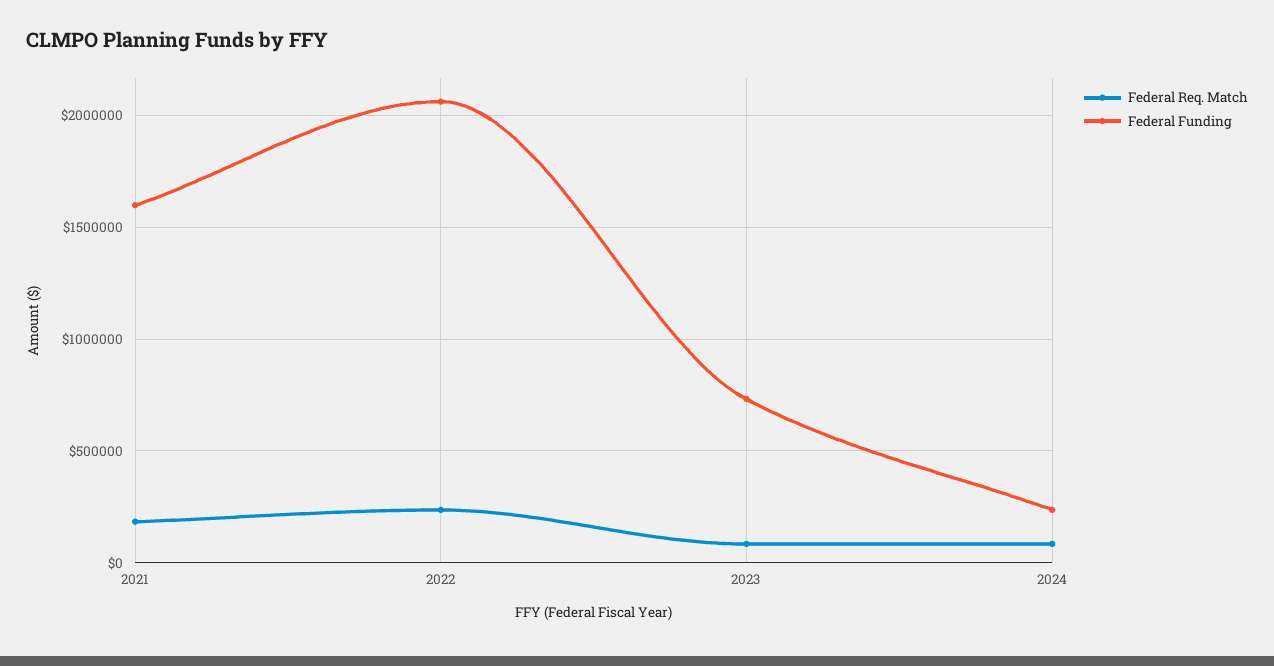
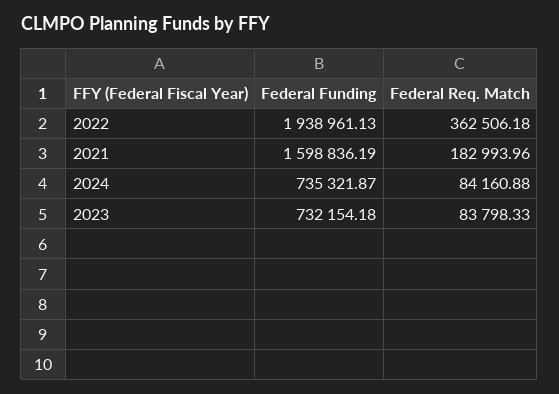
  {
    "Federal Req. Match": {
      "2021": 182993.96,
-     "2022": 250000,
+     "2022": 362506.18,
      "2023": 83798.33,
      "2024": 84160.88
    },
    "Federal Funding": {
      "2021": 1598836.19,
-     "2022": 2050000,
+     "2022": 1938961.13,
      "2023": 732154.18,
-     "2024": 250000
+     "2024": 735321.87
    }
  }

